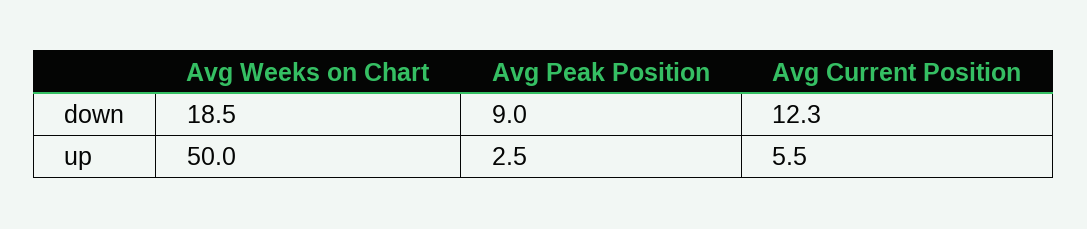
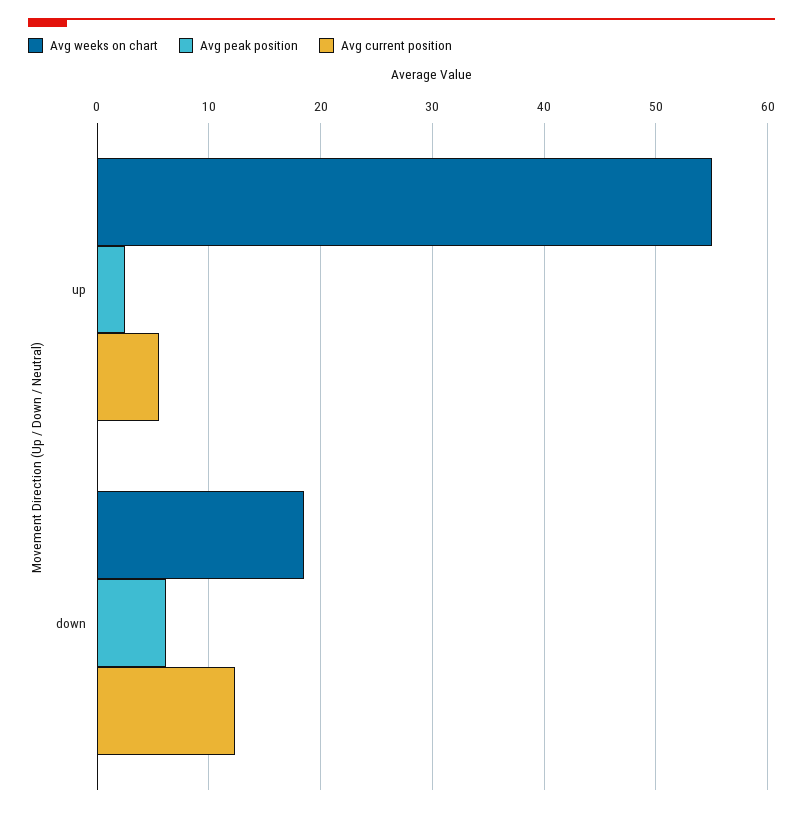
  {
    "Avg Weeks on Chart": {
      "down": 18.5,
-     "up": 50
+     "up": 55
    },
    "Avg Peak Position": {
-     "down": 9,
+     "down": 6,
      "up": 2.5
    },
    "Avg Current Position": {
      "down": 12.3,
      "up": 5.5
    }
  }

